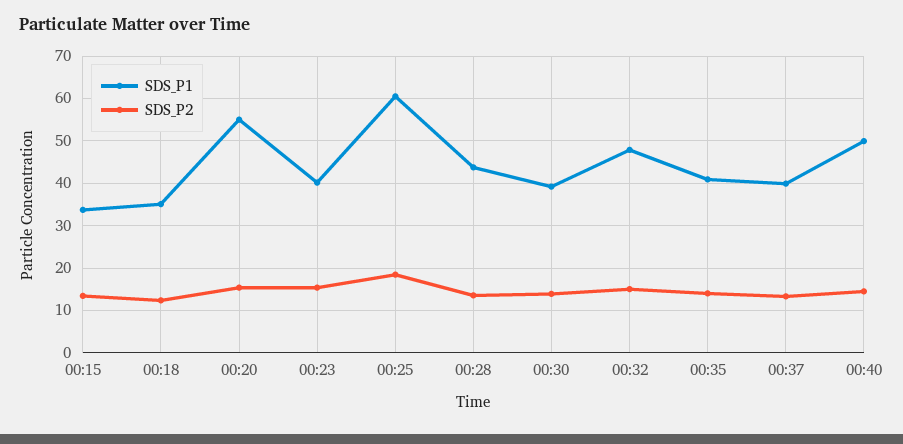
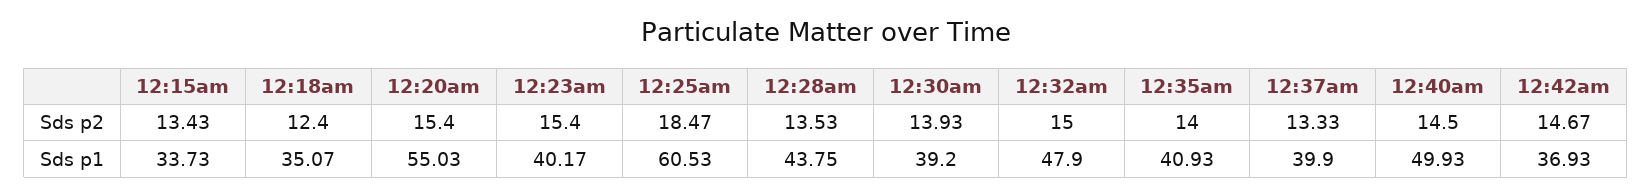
  {
    "SDS_P1": {
      "00:15": 33.73,
      "00:18": 35.07,
      "00:20": 55.03,
      "00:23": 40.17,
      "00:25": 60.53,
      "00:28": 43.75,
      "00:30": 39.2,
      "00:32": 47.9,
      "00:35": 40.93,
      "00:37": 39.9,
-     "00:40": 49.93
+     "00:40": 49.93,
+     "12:42am": 36.93
    },
    "SDS_P2": {
      "00:15": 13.43,
      "00:18": 12.4,
      "00:20": 15.4,
      "00:23": 15.4,
      "00:25": 18.47,
      "00:28": 13.53,
      "00:30": 13.93,
      "00:32": 15,
      "00:35": 14,
      "00:37": 13.33,
-     "00:40": 14.5
+     "00:40": 14.5,
+     "12:42am": 14.67
    }
  }

